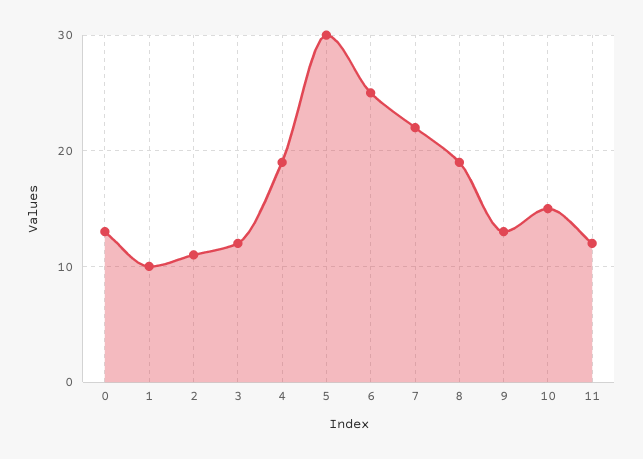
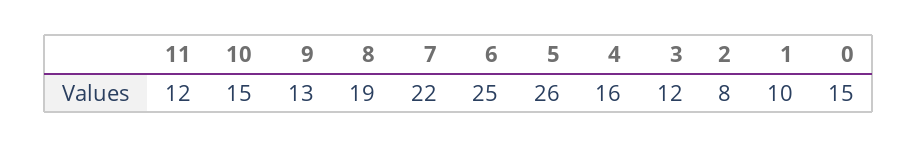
  {
-   "0": 13,
+   "0": 15,
    "1": 10,
-   "2": 11,
+   "2": 8,
    "3": 12,
-   "4": 19,
+   "4": 16,
-   "5": 30,
+   "5": 26,
    "6": 25,
    "7": 22,
    "8": 19,
    "9": 13,
    "10": 15,
    "11": 12
  }

